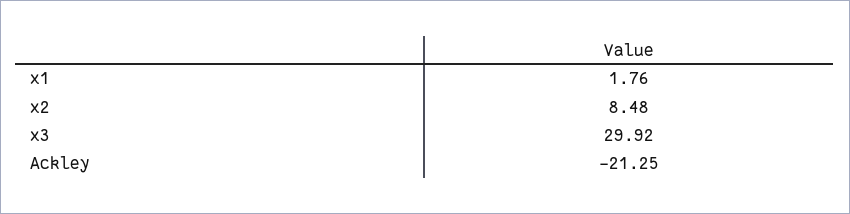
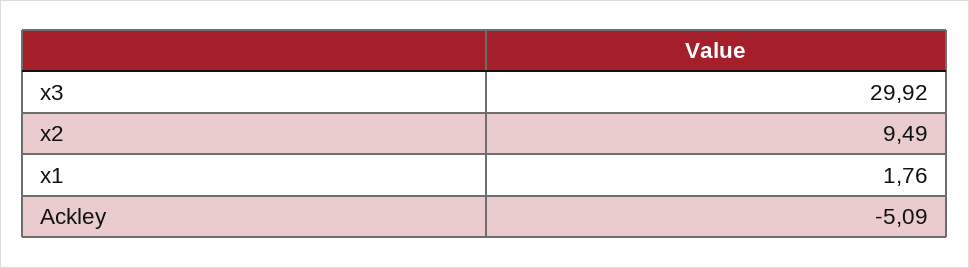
  {
    "x1": 1.76,
-   "x2": 8.48,
+   "x2": 9.49,
    "x3": 29.92,
-   "Ackley": -21.25
+   "Ackley": -5.09
  }

